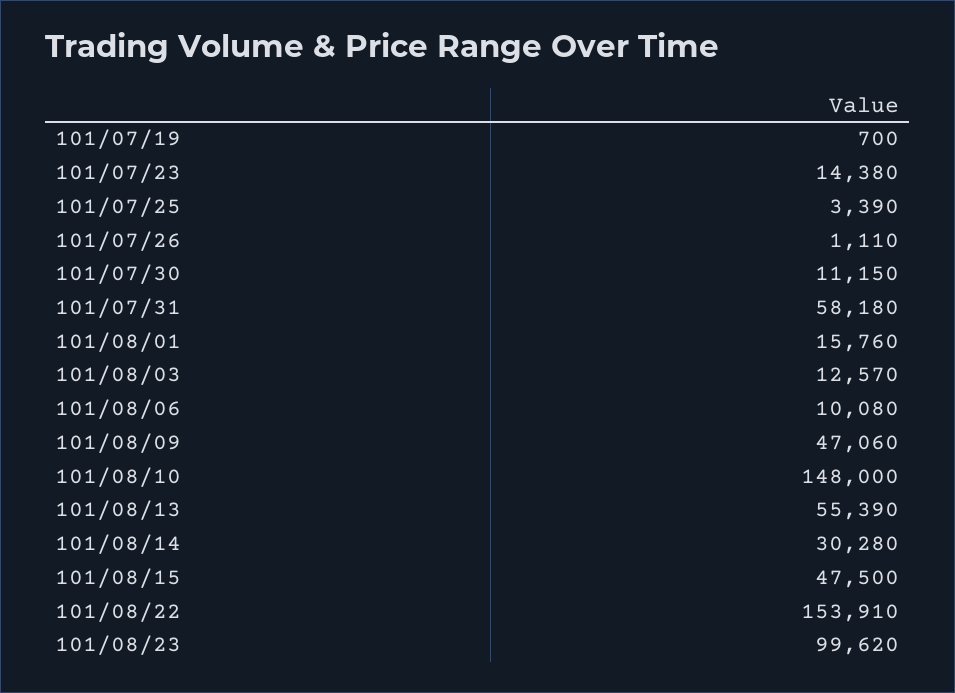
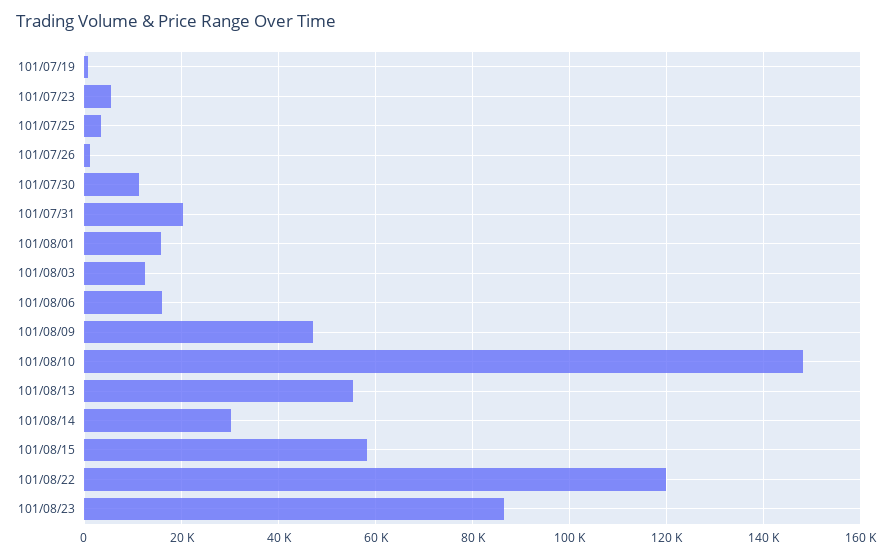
  {
    "101/07/19": 700,
-   "101/07/23": 14380,
+   "101/07/23": 6000,
    "101/07/25": 3390,
    "101/07/26": 1110,
    "101/07/30": 11150,
-   "101/07/31": 58180,
+   "101/07/31": 20000,
    "101/08/01": 15760,
    "101/08/03": 12570,
-   "101/08/06": 10080,
+   "101/08/06": 16000,
    "101/08/09": 47060,
    "101/08/10": 148000,
    "101/08/13": 55390,
    "101/08/14": 30280,
-   "101/08/15": 47500,
+   "101/08/15": 58000,
-   "101/08/22": 153910,
+   "101/08/22": 120000,
-   "101/08/23": 99620
+   "101/08/23": 86000
  }

